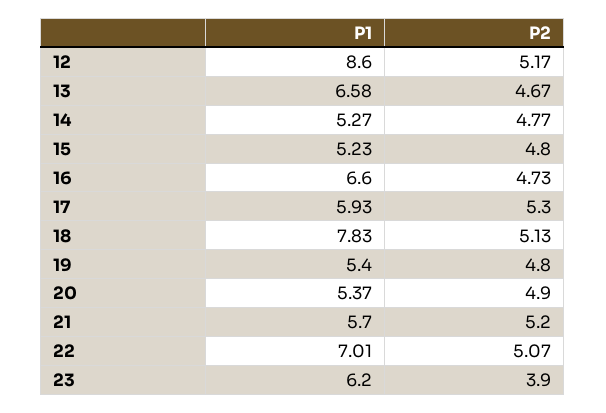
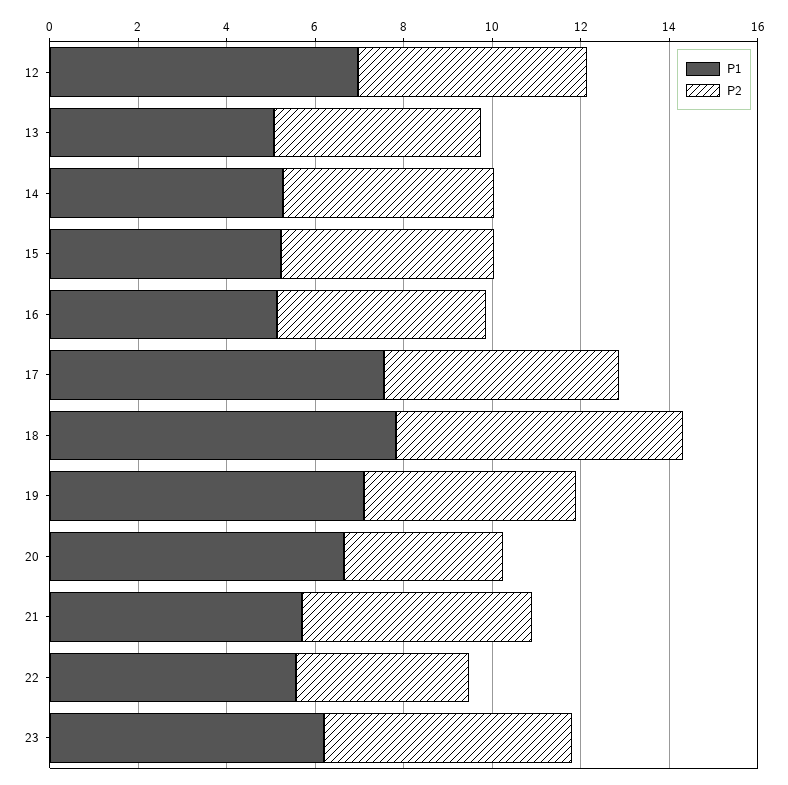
  {
    "P1": {
-     "12": 8.6,
+     "12": 7,
-     "13": 6.58,
+     "13": 5,
      "14": 5.27,
      "15": 5.23,
-     "16": 6.6,
+     "16": 5,
-     "17": 5.93,
+     "17": 7.5,
      "18": 7.83,
-     "19": 5.4,
+     "19": 7,
-     "20": 5.37,
+     "20": 6.5,
      "21": 5.7,
-     "22": 7.01,
+     "22": 5.5,
      "23": 6.2
    },
    "P2": {
      "12": 5.17,
      "13": 4.67,
      "14": 4.77,
      "15": 4.8,
      "16": 4.73,
      "17": 5.3,
-     "18": 5.13,
+     "18": 6.5,
      "19": 4.8,
-     "20": 4.9,
+     "20": 3.5,
      "21": 5.2,
-     "22": 5.07,
+     "22": 4,
-     "23": 3.9
+     "23": 5.5
    }
  }

